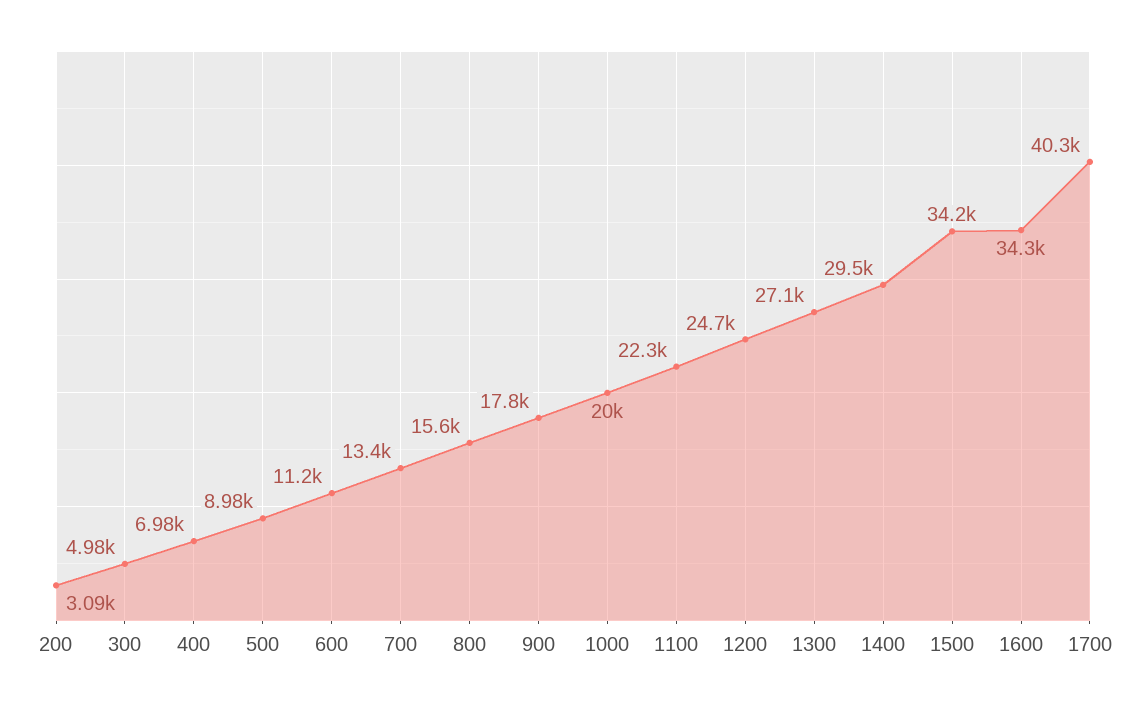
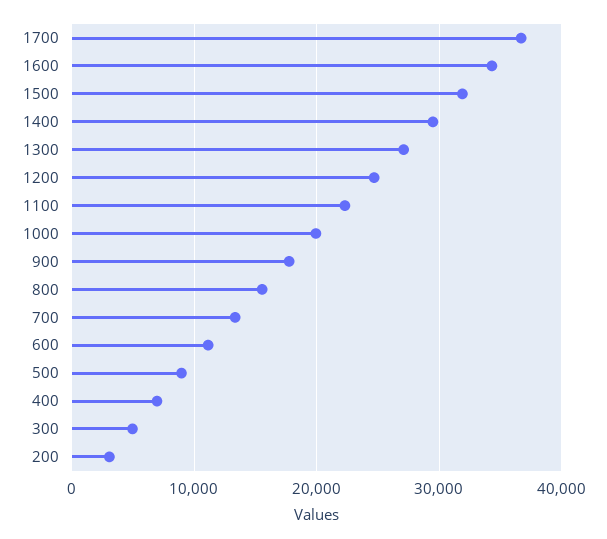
  {
    "200": 3090,
    "300": 4980,
    "400": 6980,
    "500": 8980,
    "600": 11200,
    "700": 13400,
    "800": 15600,
    "900": 17800,
    "1000": 20000,
    "1100": 22300,
    "1200": 24700,
    "1300": 27100,
    "1400": 29500,
-   "1500": 34200,
+   "1500": 32000,
    "1600": 34300,
-   "1700": 40300
+   "1700": 37000
  }

